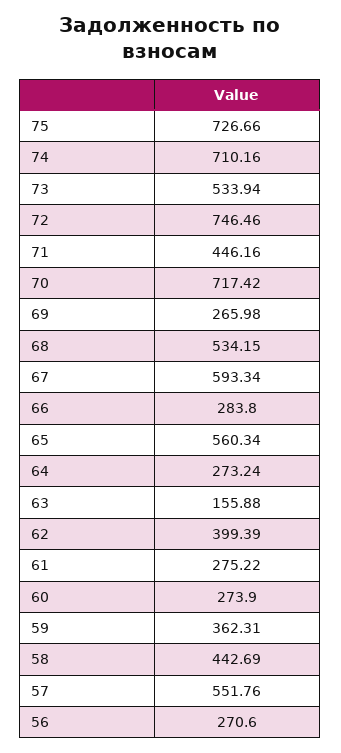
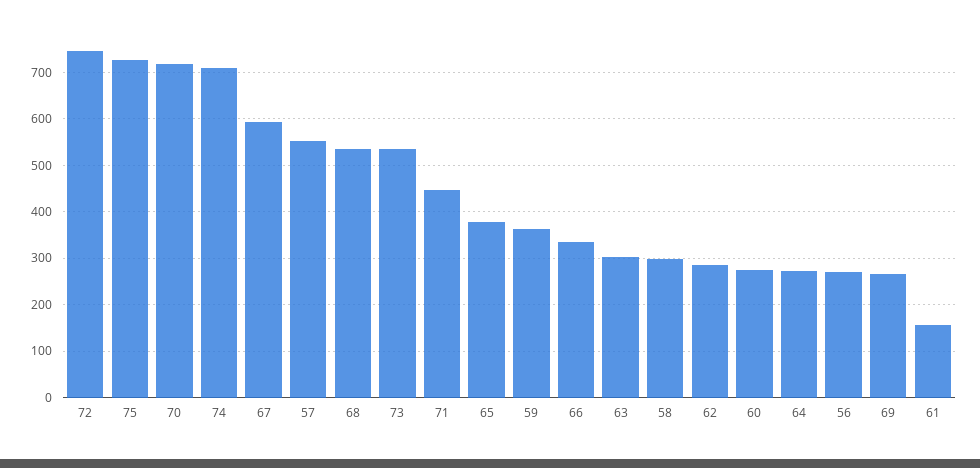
  {
    "75": 726.66,
    "74": 710.16,
    "73": 533.94,
    "72": 746.46,
    "71": 446.16,
    "70": 717.42,
    "69": 265.98,
    "68": 534.15,
    "67": 593.34,
-   "66": 283.8,
+   "66": 340,
-   "65": 560.34,
+   "65": 380,
    "64": 273.24,
-   "63": 155.88,
+   "63": 300,
-   "62": 399.39,
+   "62": 280,
-   "61": 275.22,
+   "61": 160,
    "60": 273.9,
    "59": 362.31,
-   "58": 442.69,
+   "58": 300,
    "57": 551.76,
    "56": 270.6
  }

